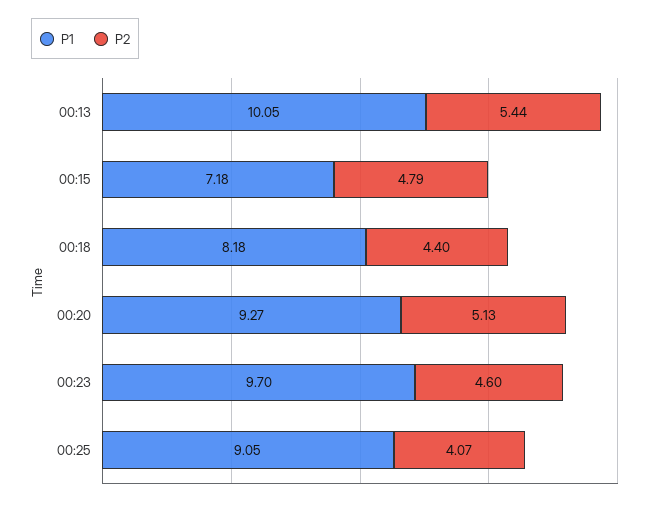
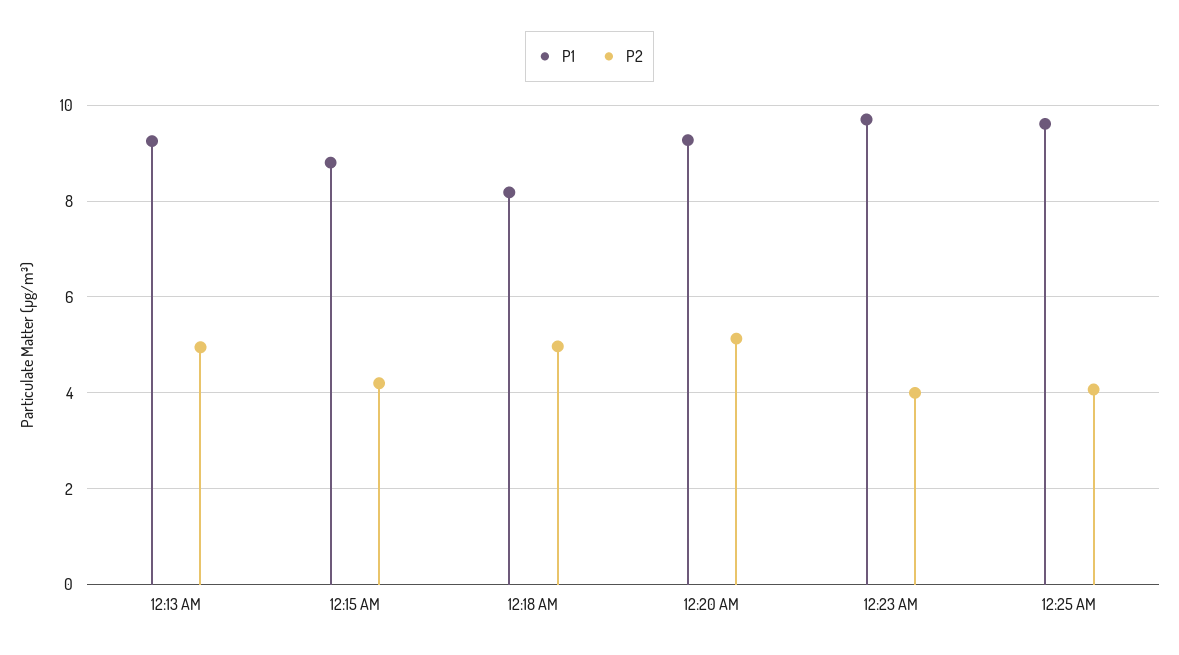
  {
    "P1": {
-     "00:13": 10.05,
+     "00:13": 9.2,
-     "00:15": 7.18,
+     "00:15": 8.8,
      "00:18": 8.18,
      "00:20": 9.27,
      "00:23": 9.7,
-     "00:25": 9.05
+     "00:25": 9.6
    },
    "P2": {
-     "00:13": 5.44,
+     "00:13": 5,
-     "00:15": 4.79,
+     "00:15": 4.2,
-     "00:18": 4.4,
+     "00:18": 5,
      "00:20": 5.13,
-     "00:23": 4.6,
+     "00:23": 4,
      "00:25": 4.07
    }
  }

